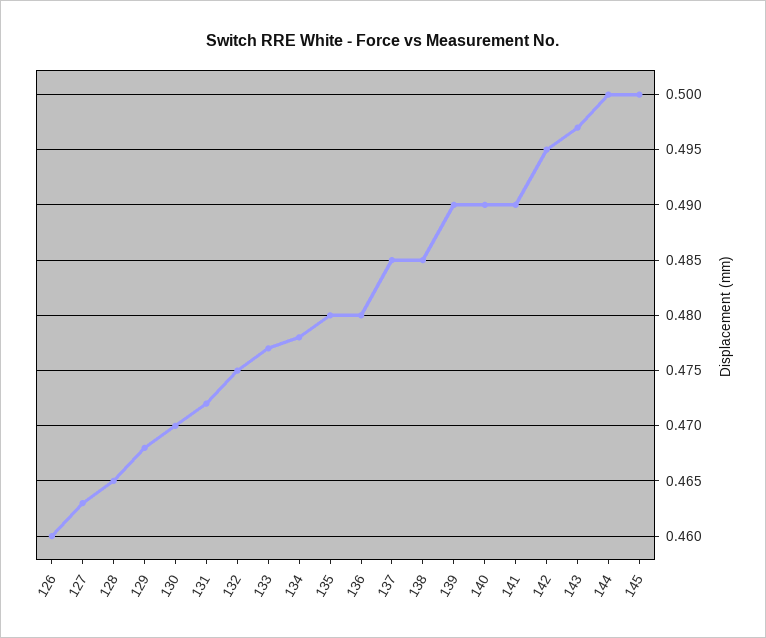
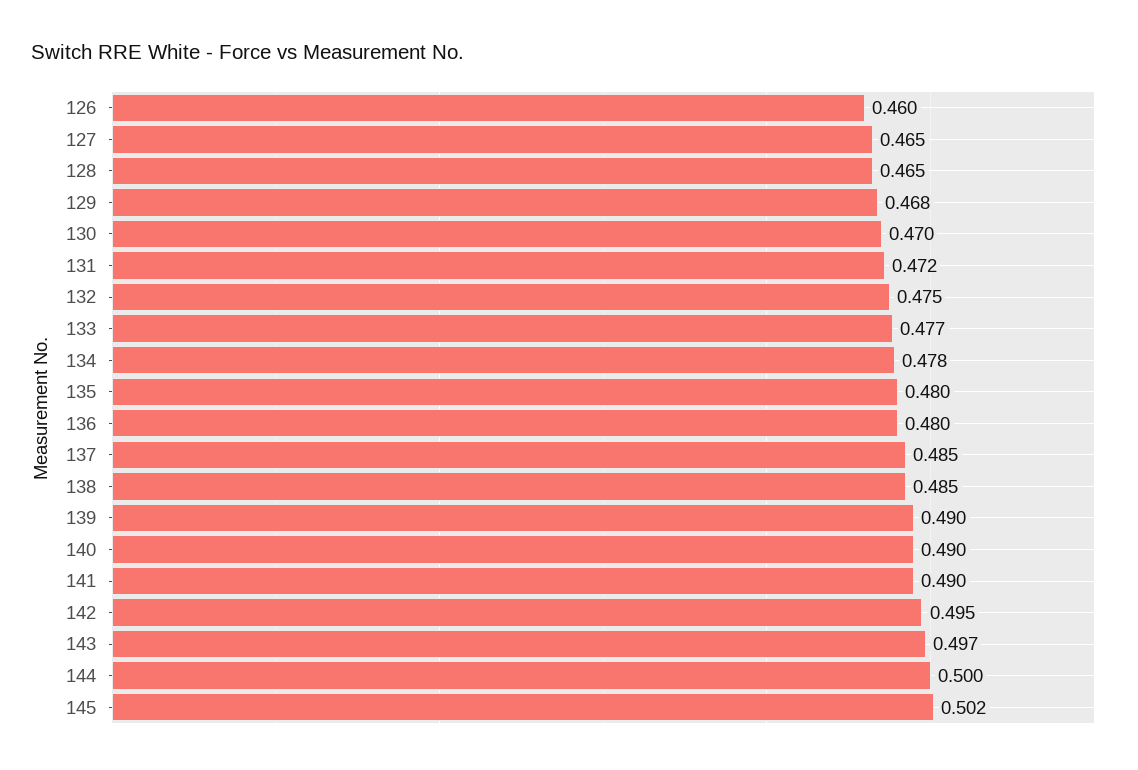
  {
    "126": 0.46,
-   "127": 0.463,
+   "127": 0.465,
    "128": 0.465,
    "129": 0.468,
    "130": 0.47,
    "131": 0.472,
    "132": 0.475,
    "133": 0.477,
    "134": 0.478,
    "135": 0.48,
    "136": 0.48,
    "137": 0.485,
    "138": 0.485,
    "139": 0.49,
    "140": 0.49,
    "141": 0.49,
    "142": 0.495,
    "143": 0.497,
    "144": 0.5,
-   "145": 0.5
+   "145": 0.502
  }

